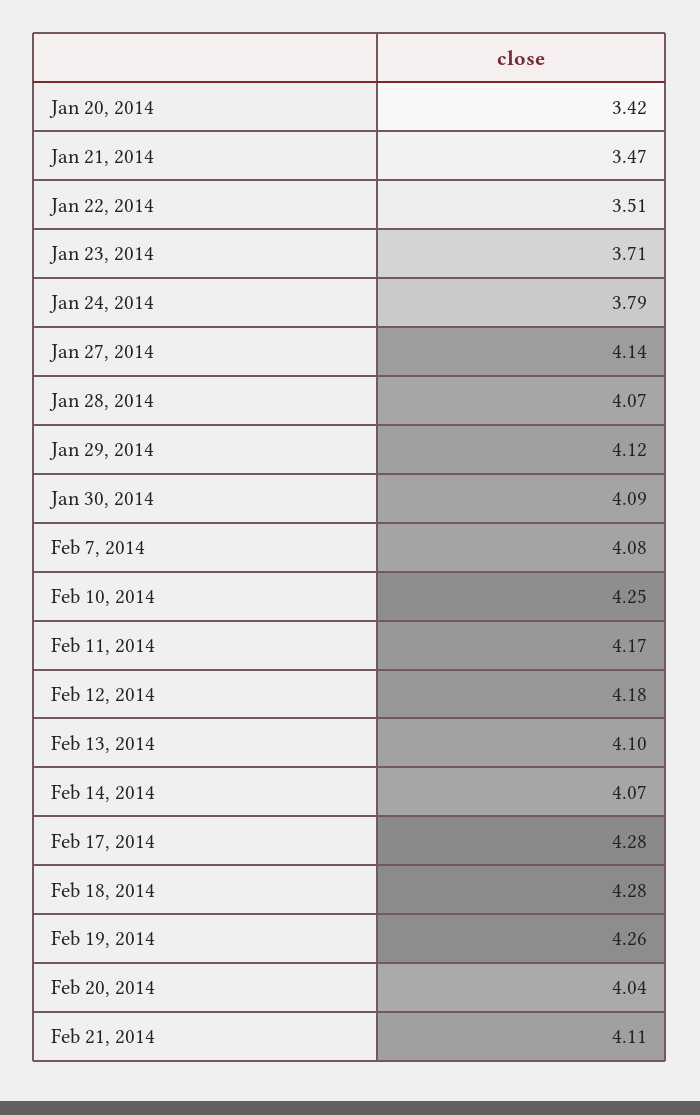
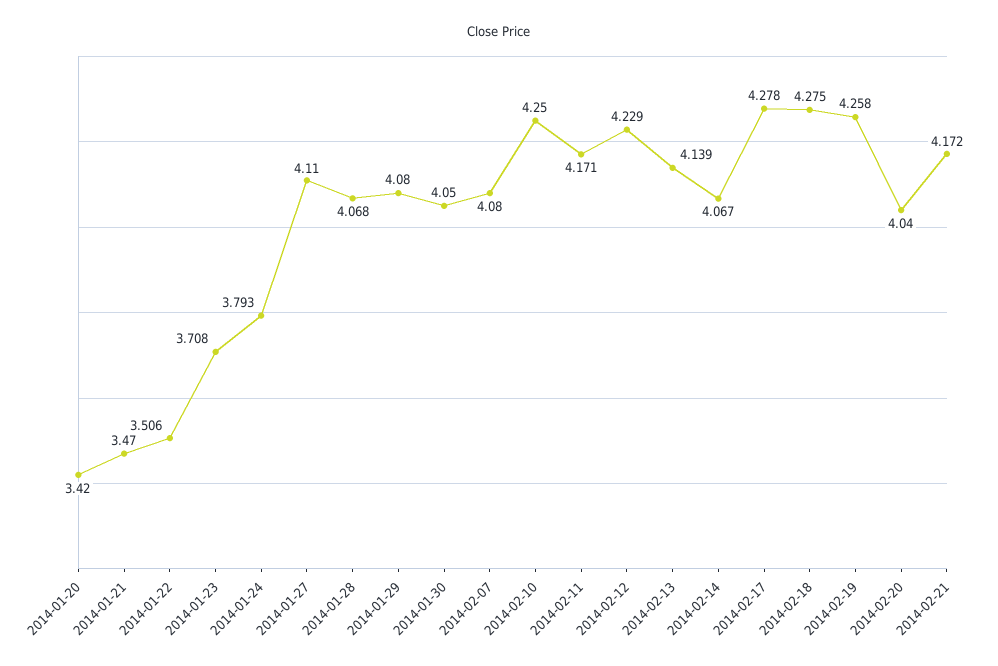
  {
    "Jan 20, 2014": 3.42,
    "Jan 21, 2014": 3.47,
    "Jan 22, 2014": 3.506,
    "Jan 23, 2014": 3.708,
    "Jan 24, 2014": 3.793,
-   "Jan 27, 2014": 4.14,
+   "Jan 27, 2014": 4.11,
    "Jan 28, 2014": 4.068,
-   "Jan 29, 2014": 4.12,
+   "Jan 29, 2014": 4.08,
-   "Jan 30, 2014": 4.09,
+   "Jan 30, 2014": 4.05,
    "Feb 7, 2014": 4.08,
    "Feb 10, 2014": 4.25,
    "Feb 11, 2014": 4.171,
-   "Feb 12, 2014": 4.18,
+   "Feb 12, 2014": 4.229,
-   "Feb 13, 2014": 4.1,
+   "Feb 13, 2014": 4.139,
    "Feb 14, 2014": 4.067,
    "Feb 17, 2014": 4.278,
    "Feb 18, 2014": 4.275,
    "Feb 19, 2014": 4.258,
    "Feb 20, 2014": 4.04,
-   "Feb 21, 2014": 4.11
+   "Feb 21, 2014": 4.172
  }

